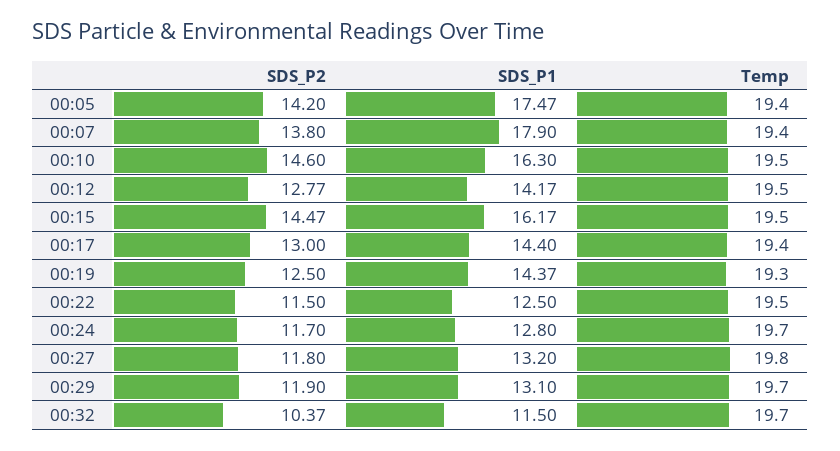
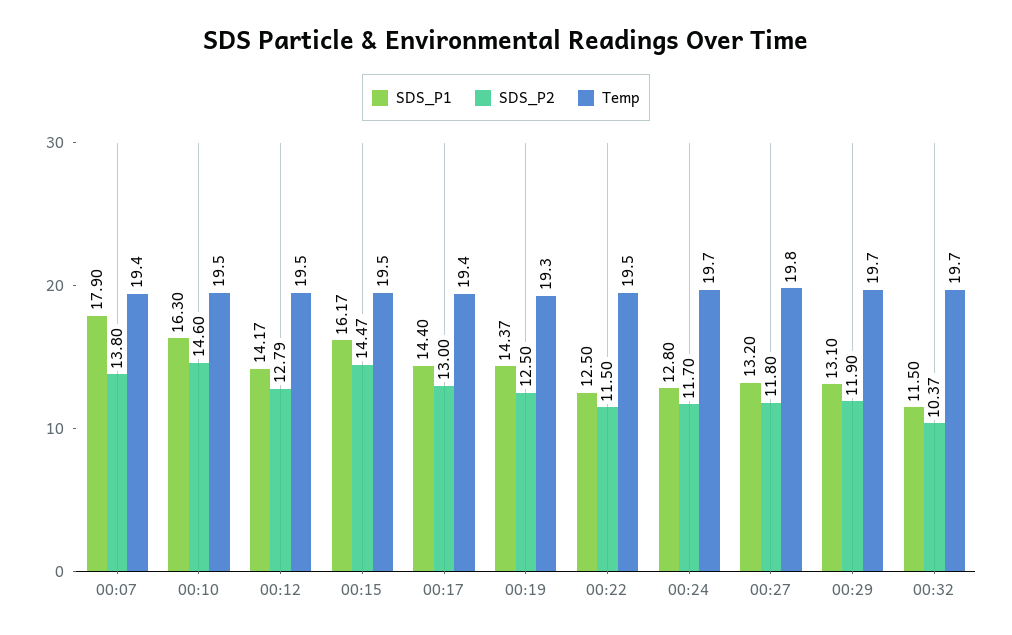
  {
    "SDS_P2": {
-     "00:05": 14.2,
      "00:07": 13.8,
      "00:10": 14.6,
-     "00:12": 12.77,
+     "00:12": 12.79,
      "00:15": 14.47,
      "00:17": 13,
      "00:19": 12.5,
      "00:22": 11.5,
      "00:24": 11.7,
      "00:27": 11.8,
      "00:29": 11.9,
      "00:32": 10.37
    },
    "SDS_P1": {
-     "00:05": 17.47,
      "00:07": 17.9,
      "00:10": 16.3,
      "00:12": 14.17,
      "00:15": 16.17,
      "00:17": 14.4,
      "00:19": 14.37,
      "00:22": 12.5,
      "00:24": 12.8,
      "00:27": 13.2,
      "00:29": 13.1,
      "00:32": 11.5
    },
    "Temp": {
-     "00:05": 19.4,
      "00:07": 19.4,
      "00:10": 19.5,
      "00:12": 19.5,
      "00:15": 19.5,
      "00:17": 19.4,
      "00:19": 19.3,
      "00:22": 19.5,
      "00:24": 19.7,
      "00:27": 19.8,
      "00:29": 19.7,
      "00:32": 19.7
    }
  }

